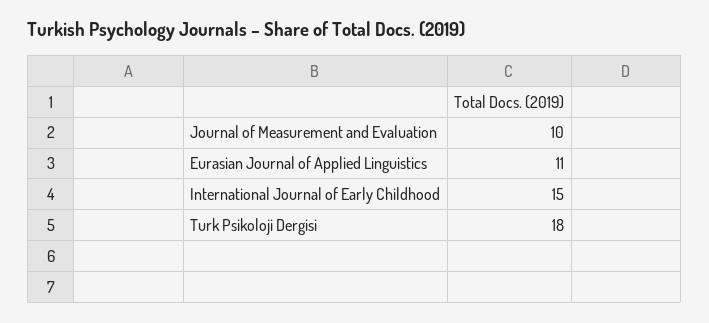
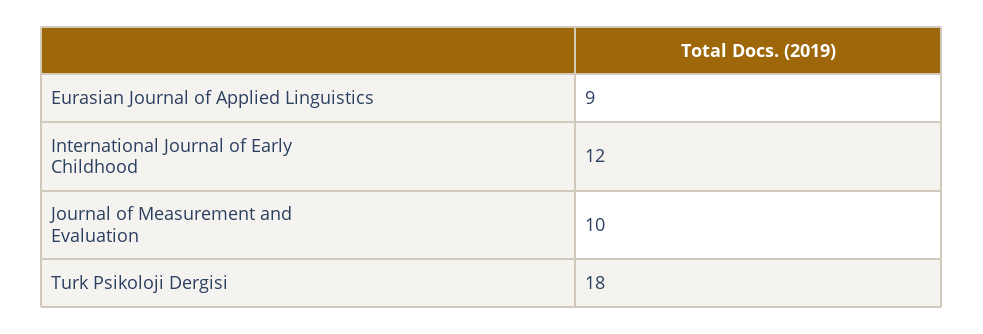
  {
    "Journal of Measurement and Evaluation": 10,
-   "Eurasian Journal of Applied Linguistics": 11,
+   "Eurasian Journal of Applied Linguistics": 9,
-   "International Journal of Early Childhood": 15,
+   "International Journal of Early Childhood": 12,
    "Turk Psikoloji Dergisi": 18
  }

